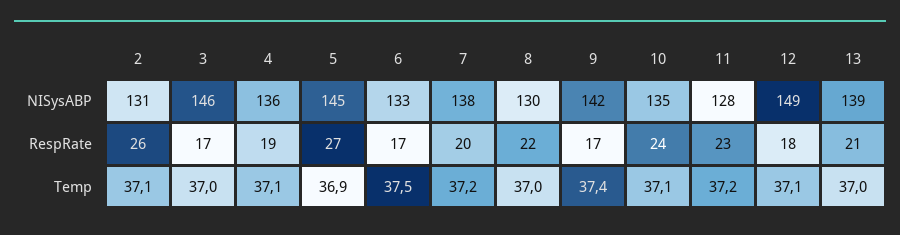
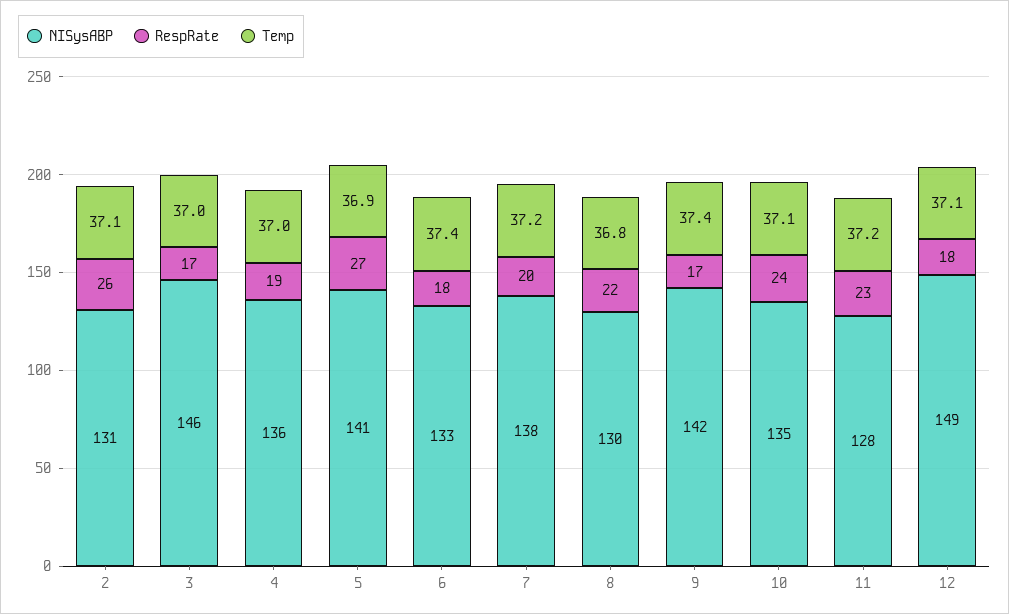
  {
    "NISysABP": {
      "2": 131,
      "3": 146,
      "4": 136,
-     "5": 145,
+     "5": 141,
      "6": 133,
      "7": 138,
      "8": 130,
      "9": 142,
      "10": 135,
      "11": 128,
-     "12": 149,
+     "12": 149
-     "13": 139
    },
    "RespRate": {
      "2": 26,
      "3": 17,
      "4": 19,
      "5": 27,
-     "6": 17,
+     "6": 18,
      "7": 20,
      "8": 22,
      "9": 17,
      "10": 24,
      "11": 23,
-     "12": 18,
+     "12": 18
-     "13": 21
    },
    "Temp": {
      "2": 37.1,
      "3": 37,
-     "4": 37.1,
+     "4": 37,
      "5": 36.9,
-     "6": 37.5,
+     "6": 37.4,
      "7": 37.2,
-     "8": 37,
+     "8": 36.8,
      "9": 37.4,
      "10": 37.1,
      "11": 37.2,
-     "12": 37.1,
+     "12": 37.1
-     "13": 37
    }
  }

